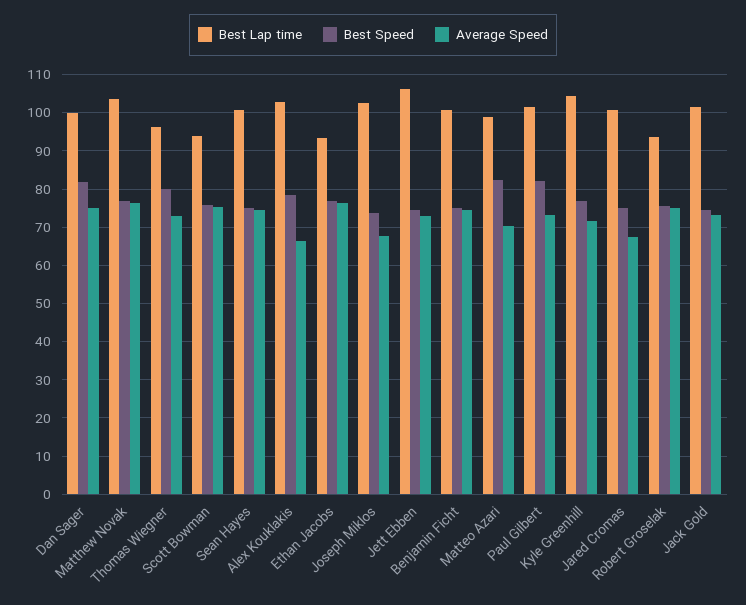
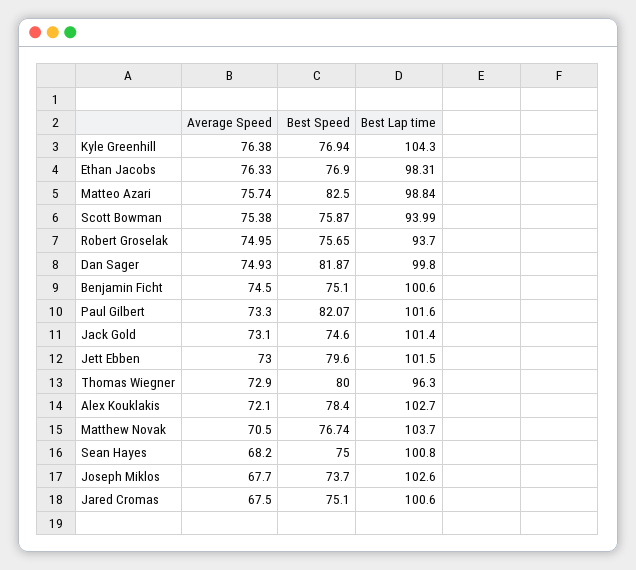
  {
    "Best Lap time": {
      "Dan Sager": 99.8,
      "Matthew Novak": 103.7,
      "Thomas Wiegner": 96.3,
      "Scott Bowman": 93.99,
      "Sean Hayes": 100.8,
      "Alex Kouklakis": 102.7,
-     "Ethan Jacobs": 94,
+     "Ethan Jacobs": 98.31,
      "Joseph Miklos": 102.6,
-     "Jett Ebben": 106,
+     "Jett Ebben": 101.5,
      "Benjamin Ficht": 100.6,
      "Matteo Azari": 98.84,
      "Paul Gilbert": 101.6,
      "Kyle Greenhill": 104.3,
      "Jared Cromas": 100.6,
      "Robert Groselak": 93.7,
      "Jack Gold": 101.4
    },
    "Best Speed": {
      "Dan Sager": 81.87,
      "Matthew Novak": 76.74,
      "Thomas Wiegner": 80,
      "Scott Bowman": 75.87,
      "Sean Hayes": 75,
      "Alex Kouklakis": 78.4,
      "Ethan Jacobs": 76.9,
      "Joseph Miklos": 73.7,
-     "Jett Ebben": 74,
+     "Jett Ebben": 79.6,
      "Benjamin Ficht": 75.1,
      "Matteo Azari": 82.5,
      "Paul Gilbert": 82.07,
      "Kyle Greenhill": 76.94,
      "Jared Cromas": 75.1,
      "Robert Groselak": 75.65,
      "Jack Gold": 74.6
    },
    "Average Speed": {
      "Dan Sager": 74.93,
-     "Matthew Novak": 76,
+     "Matthew Novak": 70.5,
      "Thomas Wiegner": 72.9,
      "Scott Bowman": 75.38,
-     "Sean Hayes": 74,
+     "Sean Hayes": 68.2,
-     "Alex Kouklakis": 66,
+     "Alex Kouklakis": 72.1,
      "Ethan Jacobs": 76.33,
      "Joseph Miklos": 67.7,
      "Jett Ebben": 73,
      "Benjamin Ficht": 74.5,
-     "Matteo Azari": 70,
+     "Matteo Azari": 75.74,
      "Paul Gilbert": 73.3,
-     "Kyle Greenhill": 72,
+     "Kyle Greenhill": 76.38,
      "Jared Cromas": 67.5,
      "Robert Groselak": 74.95,
      "Jack Gold": 73.1
    }
  }

